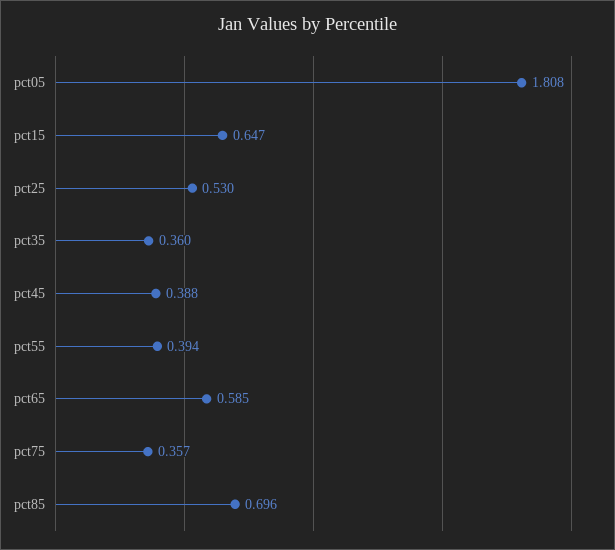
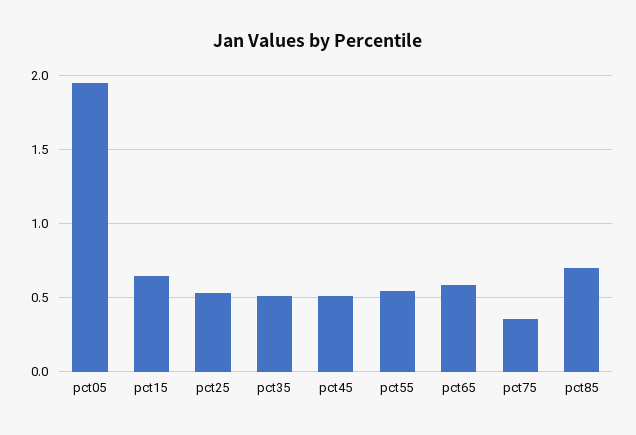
  {
-   "pct05": 1.808,
+   "pct05": 1.95,
    "pct15": 0.647,
    "pct25": 0.53,
-   "pct35": 0.36,
+   "pct35": 0.5,
-   "pct45": 0.388,
+   "pct45": 0.5,
-   "pct55": 0.394,
+   "pct55": 0.55,
    "pct65": 0.585,
    "pct75": 0.357,
    "pct85": 0.696
  }

